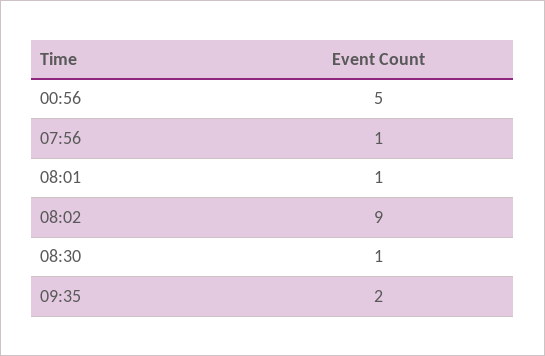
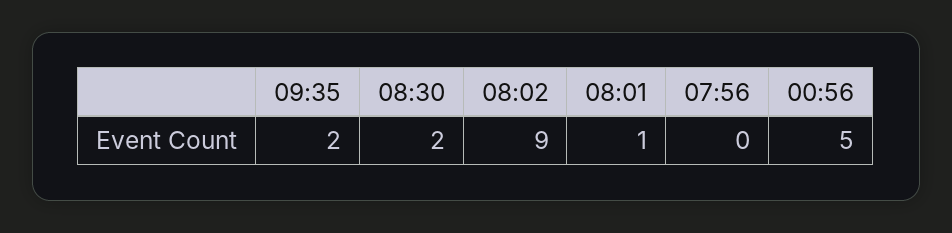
  {
    "00:56": 5,
-   "07:56": 1,
+   "07:56": 0,
    "08:01": 1,
    "08:02": 9,
-   "08:30": 1,
+   "08:30": 2,
    "09:35": 2
  }

